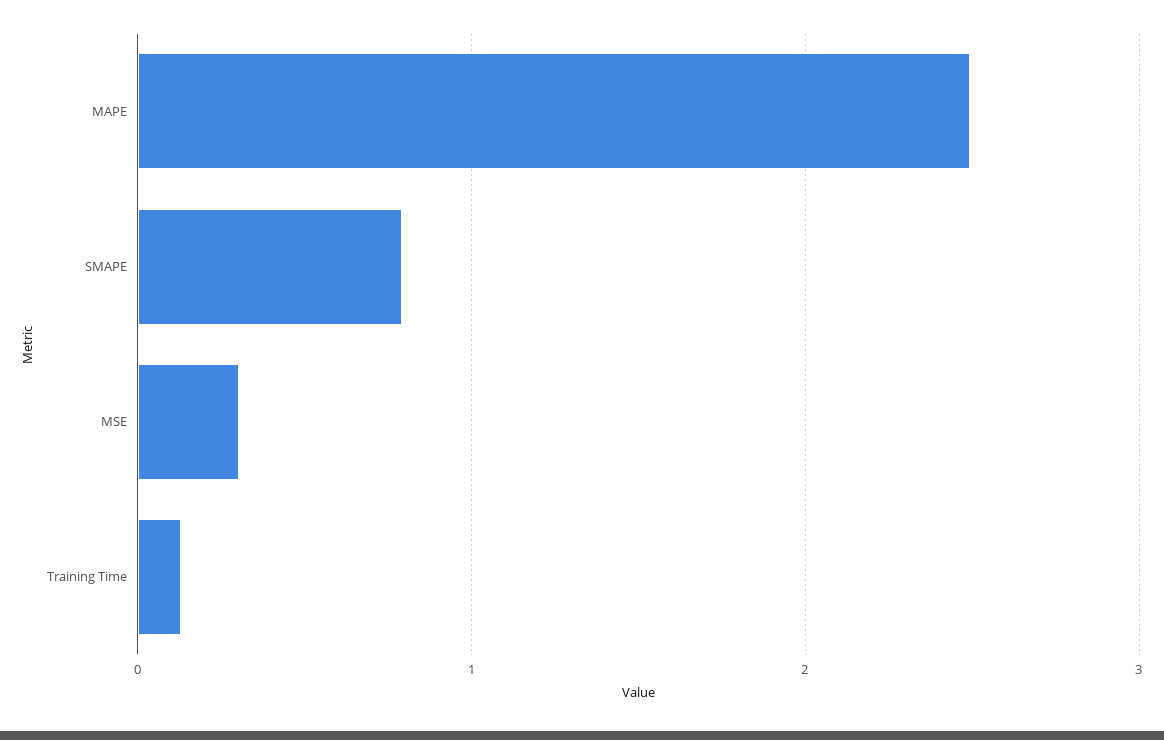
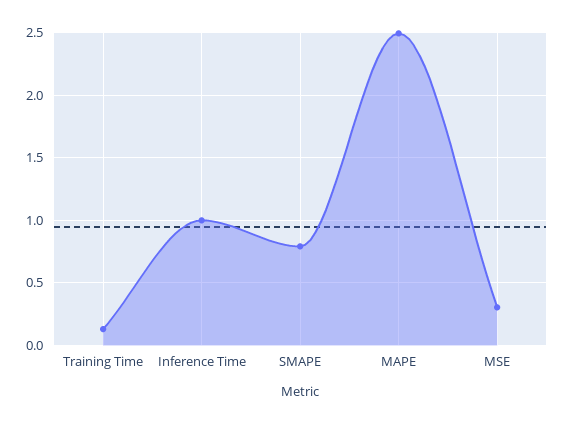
  {
    "MAPE": 2.5,
    "SMAPE": 0.8,
    "MSE": 0.3,
-   "Training Time": 0.15
+   "Training Time": 0.15,
+   "Inference Time": 1
  }

